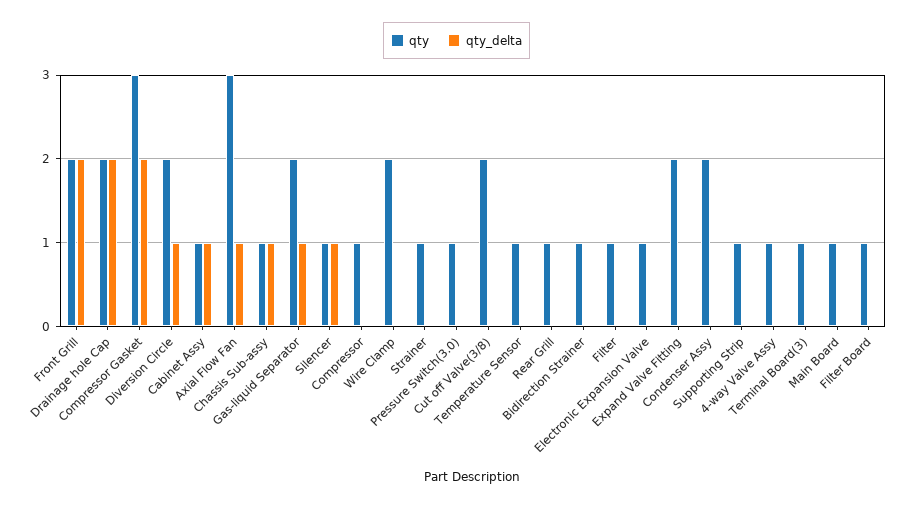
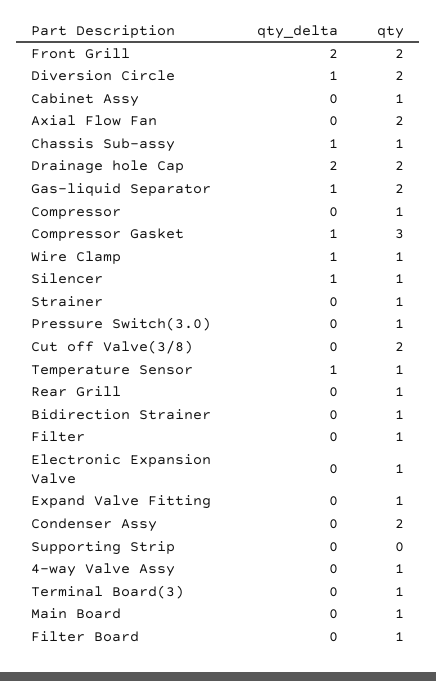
  {
    "qty": {
      "Front Grill": 2,
      "Drainage hole Cap": 2,
      "Compressor Gasket": 3,
      "Diversion Circle": 2,
      "Cabinet Assy": 1,
-     "Axial Flow Fan": 3,
+     "Axial Flow Fan": 2,
      "Chassis Sub-assy": 1,
      "Gas-liquid Separator": 2,
      "Silencer": 1,
      "Compressor": 1,
-     "Wire Clamp": 2,
+     "Wire Clamp": 1,
      "Strainer": 1,
      "Pressure Switch(3.0)": 1,
      "Cut off Valve(3/8)": 2,
      "Temperature Sensor": 1,
      "Rear Grill": 1,
      "Bidirection Strainer": 1,
      "Filter": 1,
      "Electronic Expansion Valve": 1,
-     "Expand Valve Fitting": 2,
+     "Expand Valve Fitting": 1,
      "Condenser Assy": 2,
-     "Supporting Strip": 1,
+     "Supporting Strip": 0,
      "4-way Valve Assy": 1,
      "Terminal Board(3)": 1,
      "Main Board": 1,
      "Filter Board": 1
    },
    "qty_delta": {
      "Front Grill": 2,
      "Drainage hole Cap": 2,
-     "Compressor Gasket": 2,
+     "Compressor Gasket": 1,
      "Diversion Circle": 1,
-     "Cabinet Assy": 1,
+     "Cabinet Assy": 0,
-     "Axial Flow Fan": 1,
+     "Axial Flow Fan": 0,
      "Chassis Sub-assy": 1,
      "Gas-liquid Separator": 1,
      "Silencer": 1,
      "Compressor": 0,
-     "Wire Clamp": 0,
+     "Wire Clamp": 1,
      "Strainer": 0,
      "Pressure Switch(3.0)": 0,
      "Cut off Valve(3/8)": 0,
-     "Temperature Sensor": 0,
+     "Temperature Sensor": 1,
      "Rear Grill": 0,
      "Bidirection Strainer": 0,
      "Filter": 0,
      "Electronic Expansion Valve": 0,
      "Expand Valve Fitting": 0,
      "Condenser Assy": 0,
      "Supporting Strip": 0,
      "4-way Valve Assy": 0,
      "Terminal Board(3)": 0,
      "Main Board": 0,
      "Filter Board": 0
    }
  }

